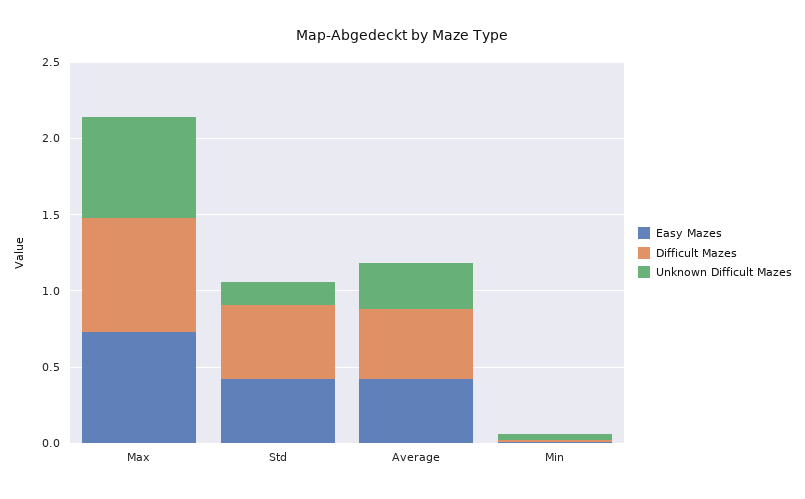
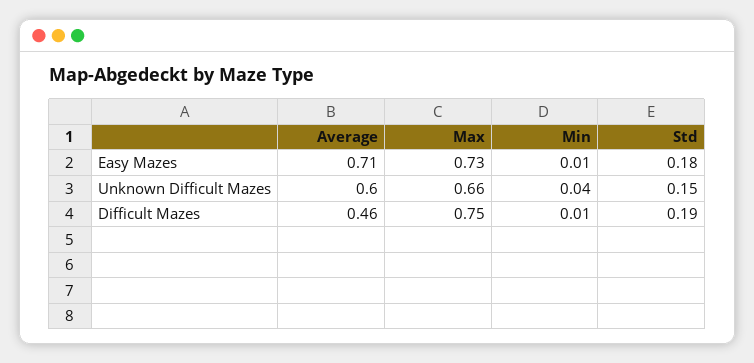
  {
    "Easy Mazes": {
      "Max": 0.73,
-     "Std": 0.4,
+     "Std": 0.18,
-     "Average": 0.4,
+     "Average": 0.71,
      "Min": 0.01
    },
    "Difficult Mazes": {
      "Max": 0.75,
-     "Std": 0.5,
+     "Std": 0.19,
      "Average": 0.46,
      "Min": 0.01
    },
    "Unknown Difficult Mazes": {
      "Max": 0.66,
      "Std": 0.15,
-     "Average": 0.3,
+     "Average": 0.6,
      "Min": 0.04
    }
  }

